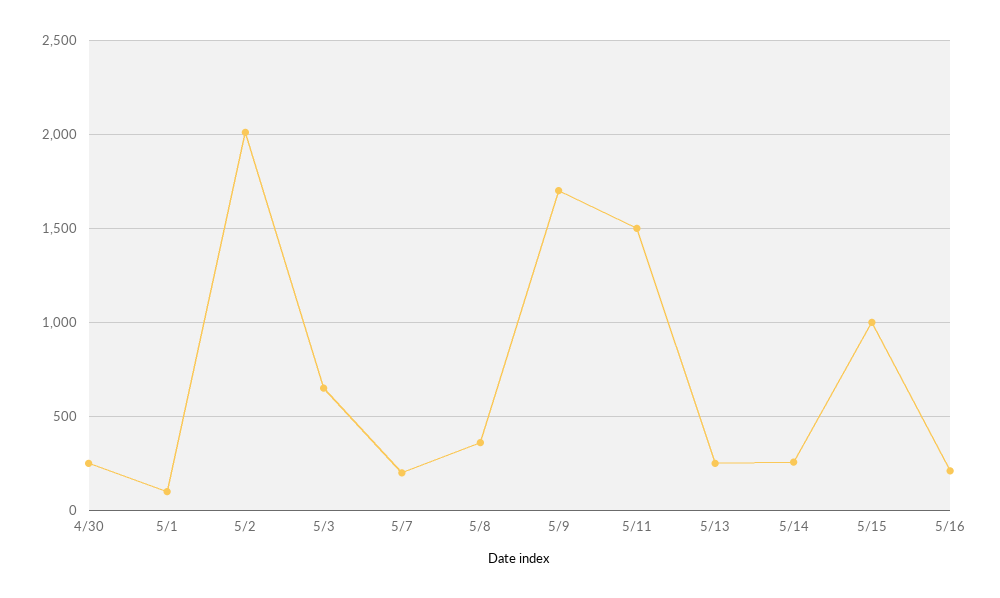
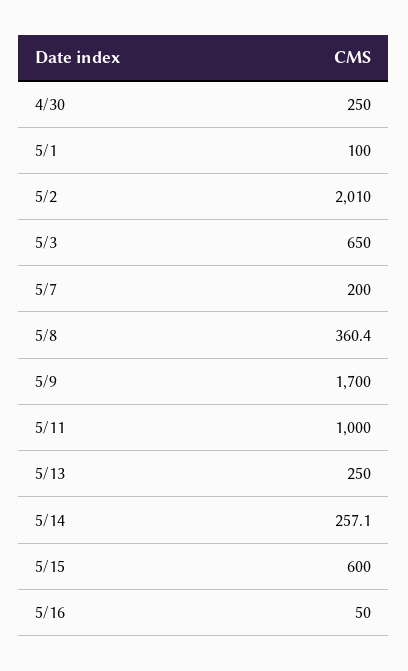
  {
    "4/30": 250,
    "5/1": 100,
    "5/2": 2010,
    "5/3": 650,
    "5/7": 200,
    "5/8": 360.4,
    "5/9": 1700,
-   "5/11": 1500,
+   "5/11": 1000,
    "5/13": 250,
    "5/14": 257.1,
-   "5/15": 1000,
+   "5/15": 600,
-   "5/16": 200
+   "5/16": 50
  }

